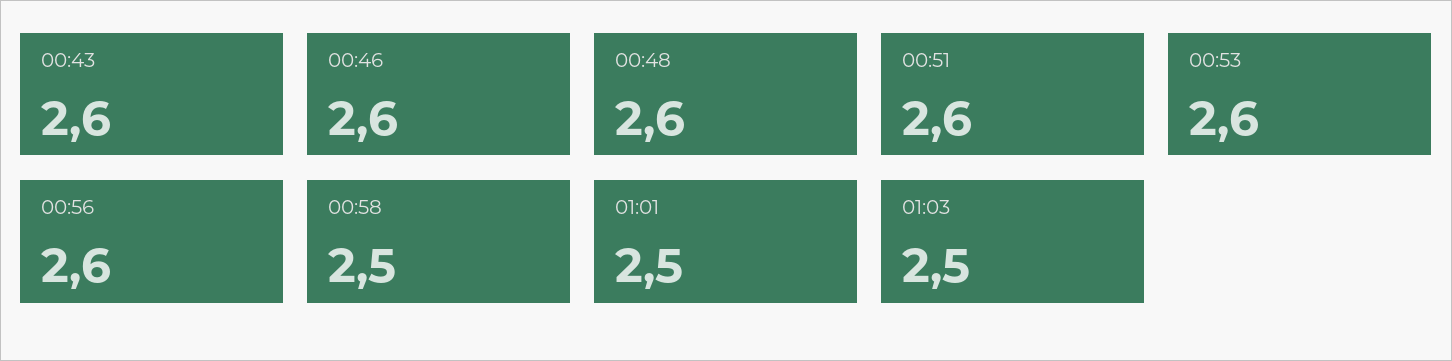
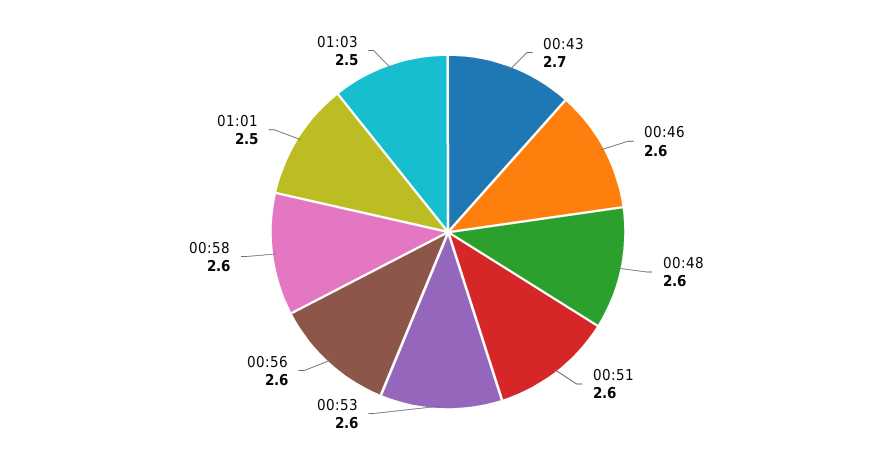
  {
-   "00:43": 2.6,
+   "00:43": 2.7,
    "00:46": 2.6,
    "00:48": 2.6,
    "00:51": 2.6,
    "00:53": 2.6,
    "00:56": 2.6,
-   "00:58": 2.5,
+   "00:58": 2.6,
    "01:01": 2.5,
    "01:03": 2.5
  }

